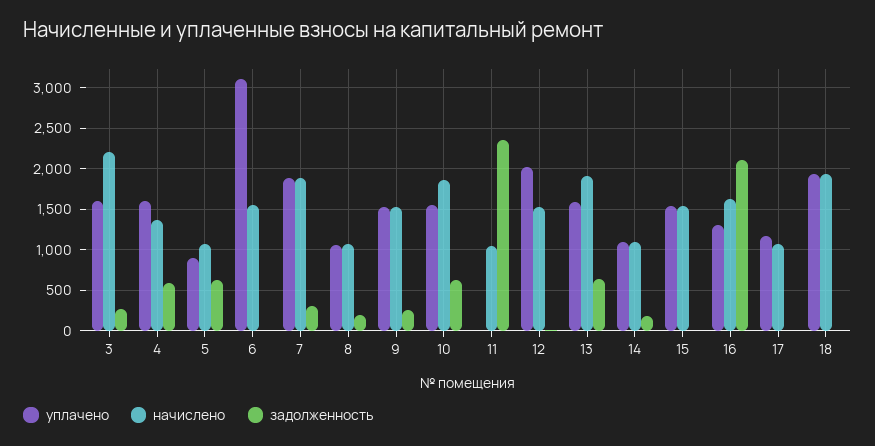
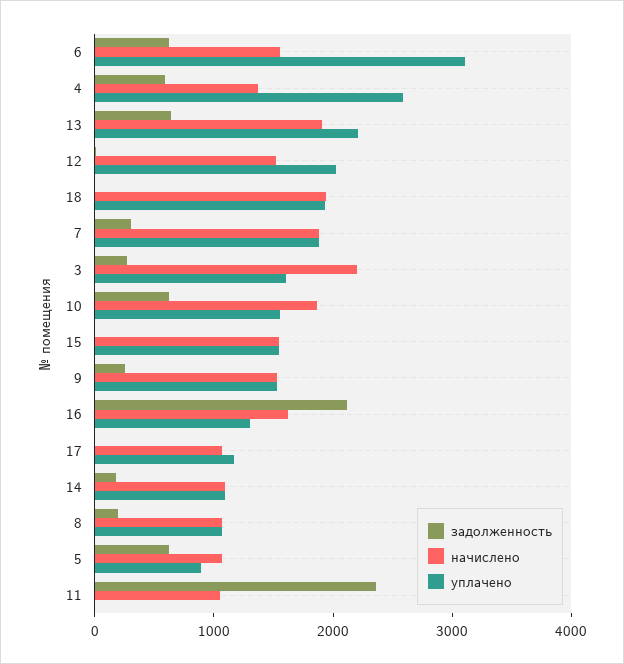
  {
    "уплачено": {
      "3": 1600,
-     "4": 1600,
+     "4": 2600,
      "5": 900,
      "6": 3100,
      "7": 1900,
      "8": 1100,
      "9": 1500,
      "10": 1600,
      "11": 0,
      "12": 2000,
-     "13": 1600,
+     "13": 2200,
      "14": 1100,
      "15": 1500,
      "16": 1300,
      "17": 1200,
      "18": 1900
    },
    "начислено": {
      "3": 2200,
      "4": 1400,
      "5": 1100,
      "6": 1600,
      "7": 1900,
      "8": 1100,
      "9": 1500,
      "10": 1900,
      "11": 1100,
      "12": 1500,
      "13": 1900,
      "14": 1100,
      "15": 1500,
      "16": 1600,
      "17": 1100,
      "18": 1900
    },
    "задолженность": {
      "3": 300,
      "4": 600,
      "5": 600,
-     "6": 0,
+     "6": 600,
      "7": 300,
      "8": 200,
      "9": 300,
      "10": 600,
      "11": 2400,
      "12": 0,
      "13": 600,
      "14": 200,
      "15": 0,
      "16": 2100,
      "17": 0,
      "18": 0
    }
  }

